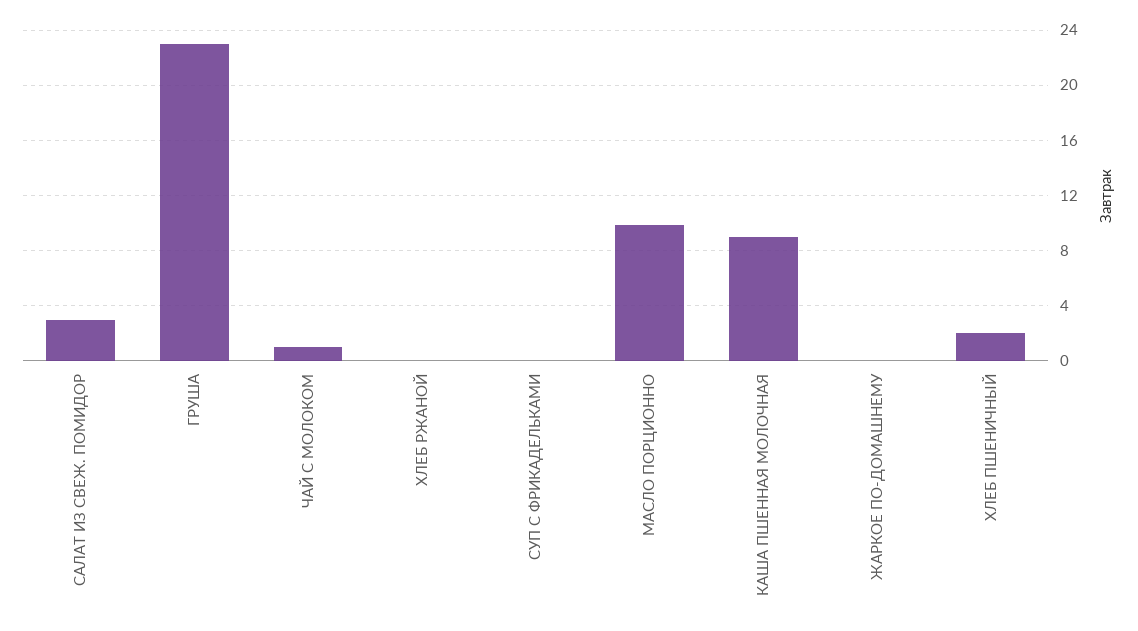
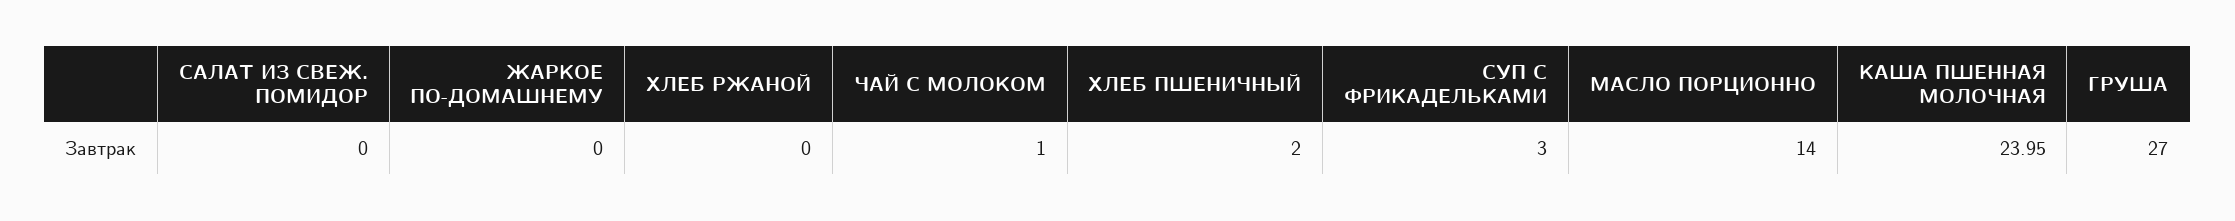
  {
-   "САЛАТ ИЗ СВЕЖ. ПОМИДОР": 3,
+   "САЛАТ ИЗ СВЕЖ. ПОМИДОР": 0,
-   "ГРУША": 23,
+   "ГРУША": 27,
    "ЧАЙ С МОЛОКОМ": 1,
    "ХЛЕБ РЖАНОЙ": 0,
-   "СУП С ФРИКАДЕЛЬКАМИ": 0,
+   "СУП С ФРИКАДЕЛЬКАМИ": 3,
-   "МАСЛО ПОРЦИОННО": 10,
+   "МАСЛО ПОРЦИОННО": 14,
-   "КАША ПШЕННАЯ МОЛОЧНАЯ": 9,
+   "КАША ПШЕННАЯ МОЛОЧНАЯ": 23.95,
    "ЖАРКОЕ ПО-ДОМАШНЕМУ": 0,
    "ХЛЕБ ПШЕНИЧНЫЙ": 2
  }

